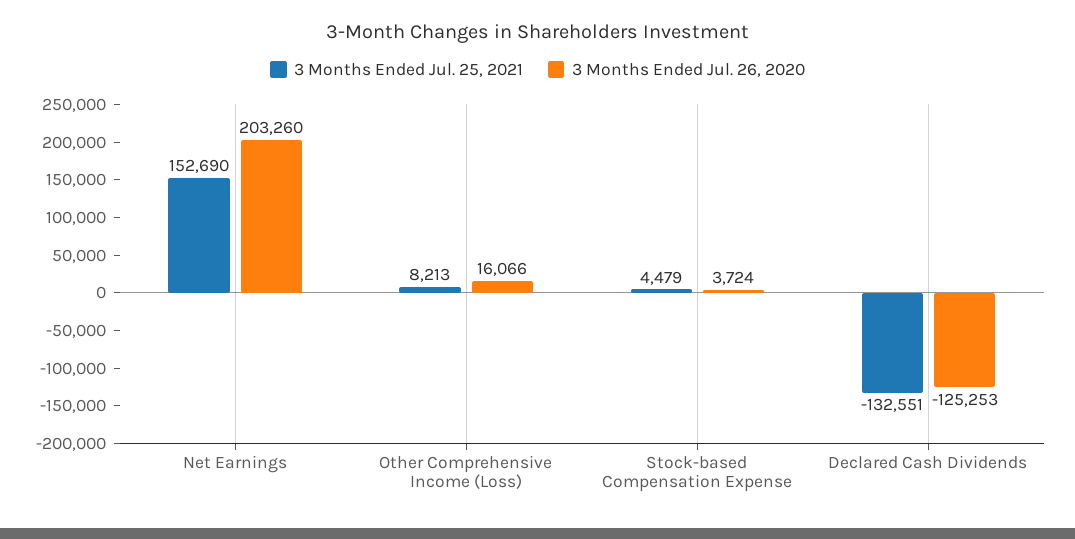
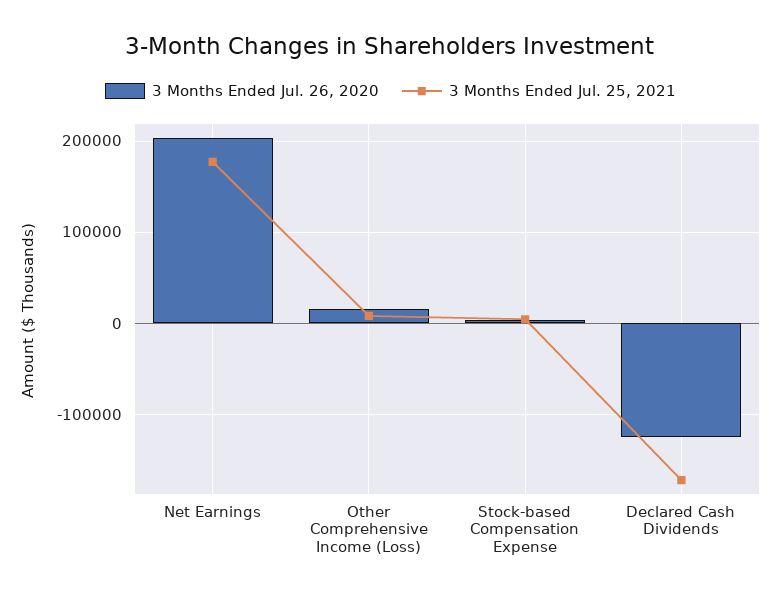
  {
    "3 Months Ended Jul. 25, 2021": {
-     "Net Earnings": 152690,
+     "Net Earnings": 180000,
      "Other Comprehensive Income (Loss)": 8213,
      "Stock-based Compensation Expense": 4479,
-     "Declared Cash Dividends": -132551
+     "Declared Cash Dividends": -170000
    },
    "3 Months Ended Jul. 26, 2020": {
      "Net Earnings": 203260,
      "Other Comprehensive Income (Loss)": 16066,
      "Stock-based Compensation Expense": 3724,
      "Declared Cash Dividends": -125253
    }
  }

